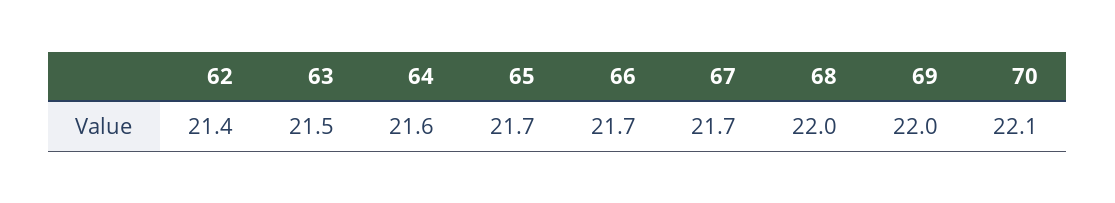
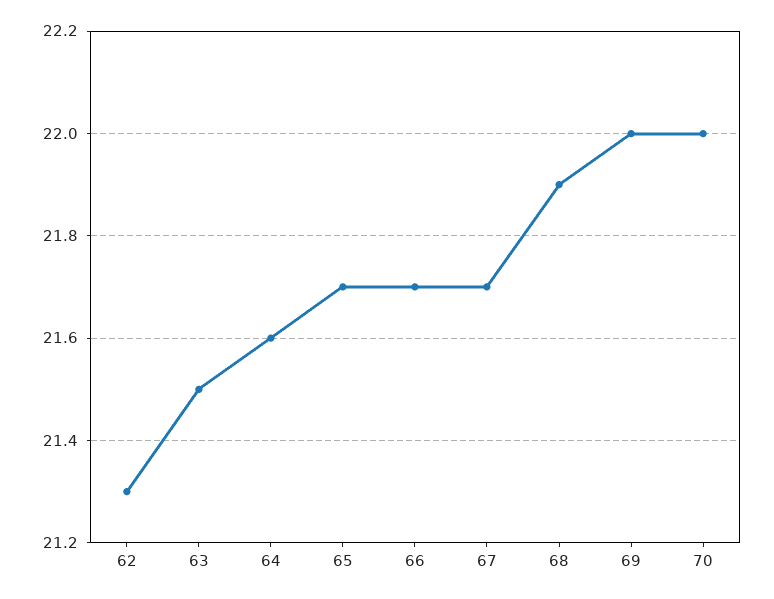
  {
-   "62": 21.4,
+   "62": 21.3,
    "63": 21.5,
    "64": 21.6,
    "65": 21.7,
    "66": 21.7,
    "67": 21.7,
-   "68": 22,
+   "68": 21.9,
    "69": 22,
-   "70": 22.1
+   "70": 22
  }

